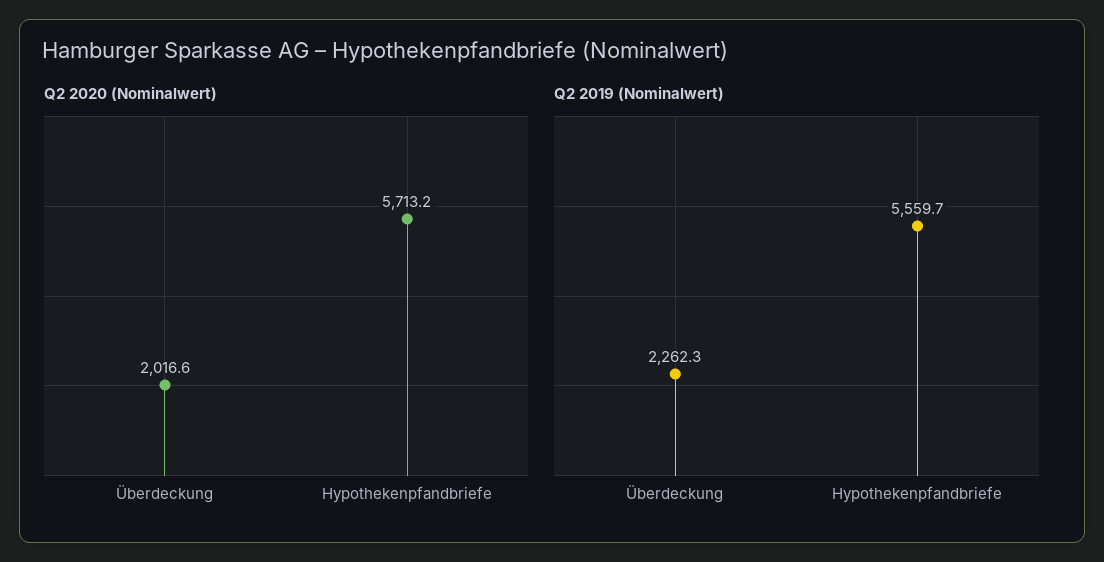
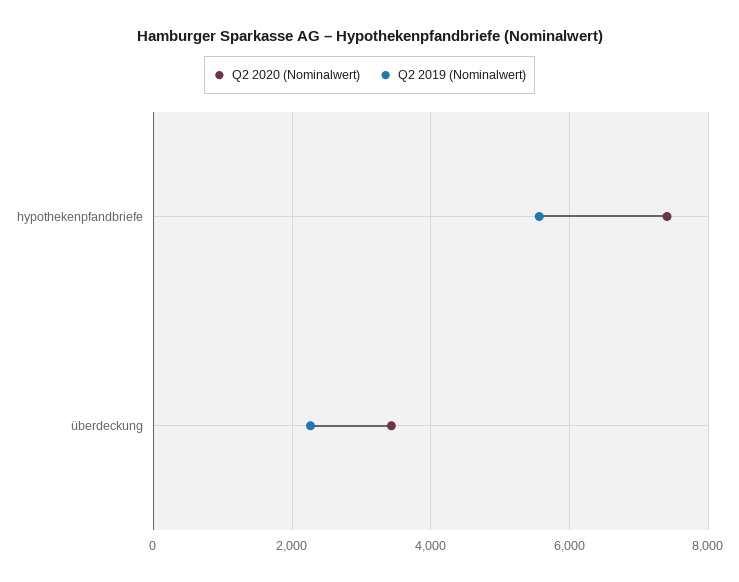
  {
    "Q2 2020 (Nominalwert)": {
-     "Überdeckung": 2016.6,
+     "Überdeckung": 3400,
-     "Hypothekenpfandbriefe": 5713.2
+     "Hypothekenpfandbriefe": 7400
    },
    "Q2 2019 (Nominalwert)": {
      "Überdeckung": 2262.3,
      "Hypothekenpfandbriefe": 5559.7
    }
  }

